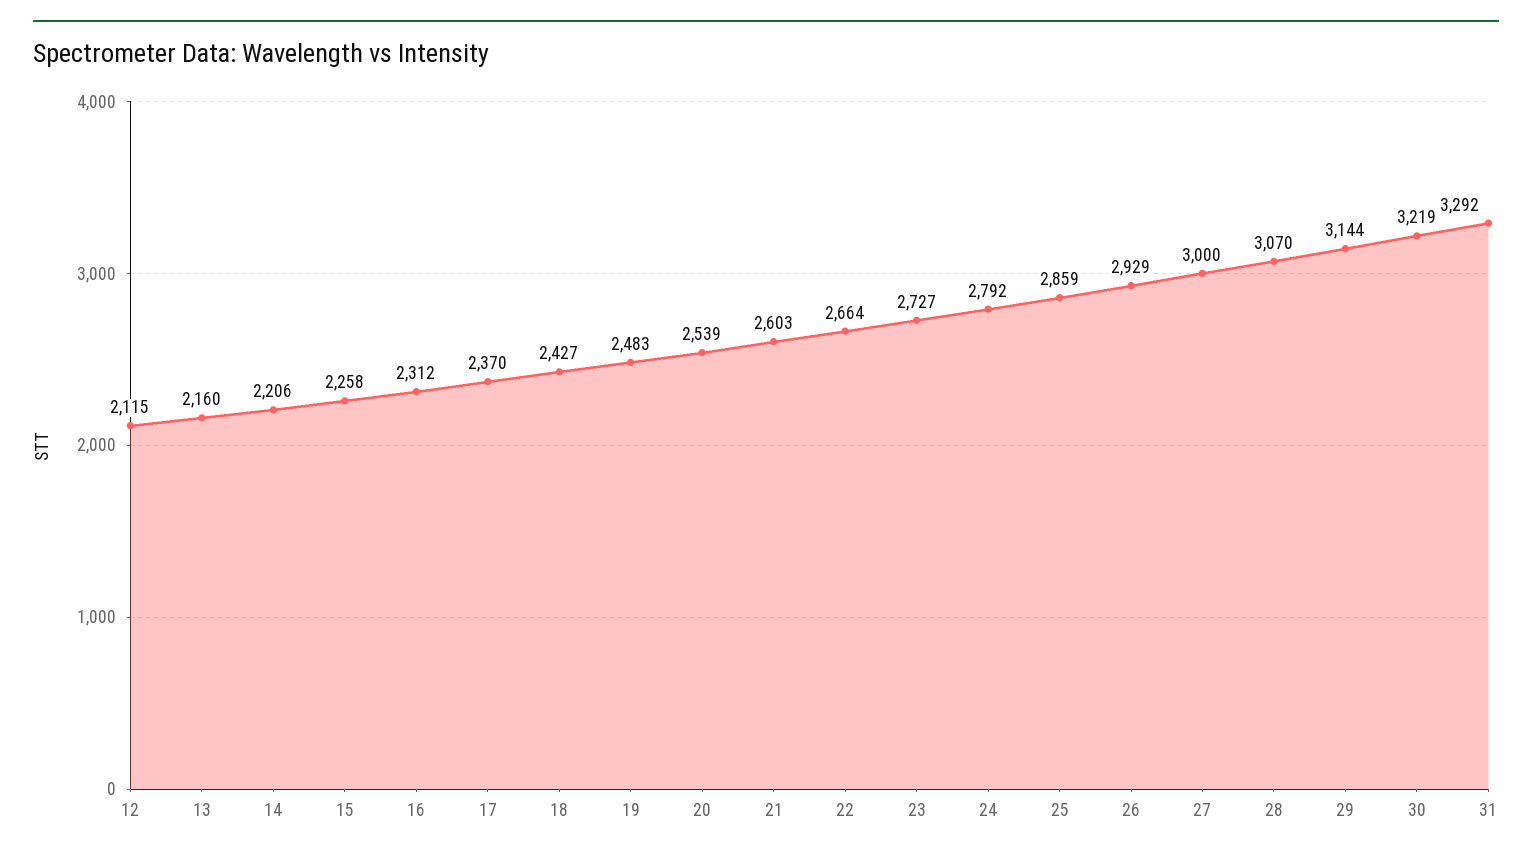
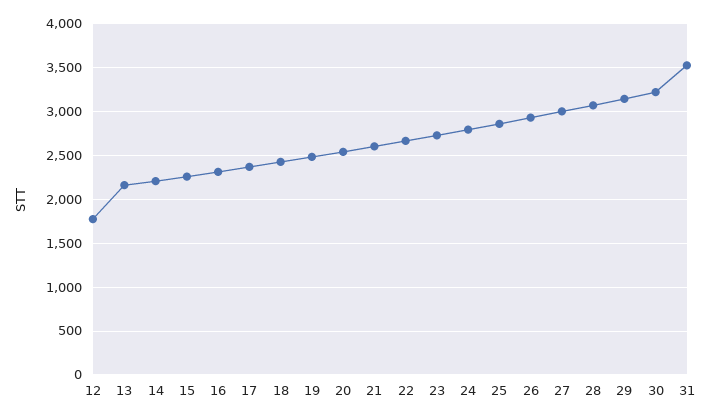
  {
-   "12": 2115,
+   "12": 1800,
    "13": 2160,
    "14": 2206,
    "15": 2258,
    "16": 2312,
    "17": 2370,
    "18": 2427,
    "19": 2483,
    "20": 2539,
    "21": 2603,
    "22": 2664,
    "23": 2727,
    "24": 2792,
    "25": 2859,
    "26": 2929,
    "27": 3000,
    "28": 3070,
    "29": 3144,
    "30": 3219,
-   "31": 3292
+   "31": 3500
  }

